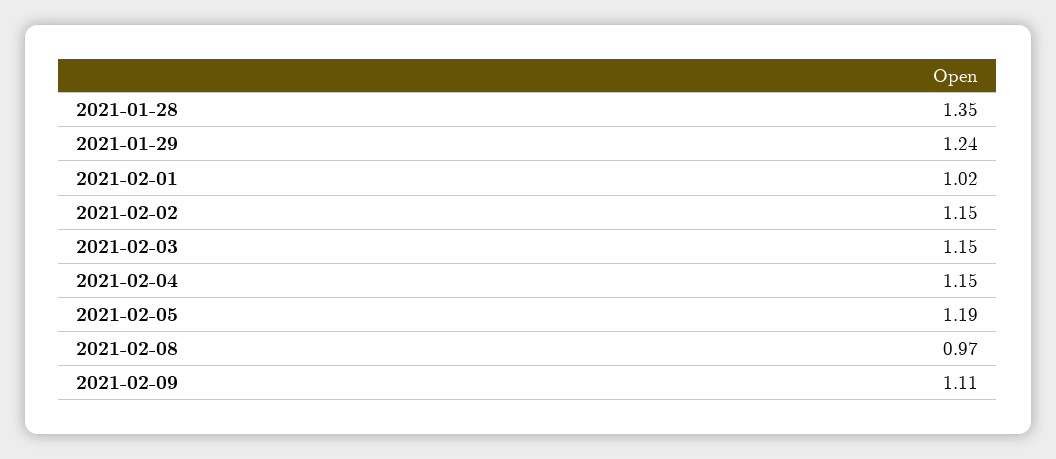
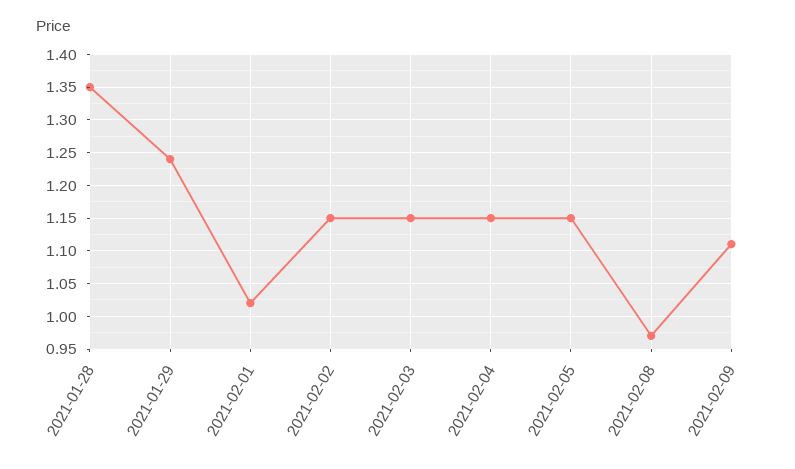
  {
    "2021-01-28": 1.35,
    "2021-01-29": 1.24,
    "2021-02-01": 1.02,
    "2021-02-02": 1.15,
    "2021-02-03": 1.15,
    "2021-02-04": 1.15,
-   "2021-02-05": 1.19,
+   "2021-02-05": 1.15,
    "2021-02-08": 0.97,
    "2021-02-09": 1.11
  }

